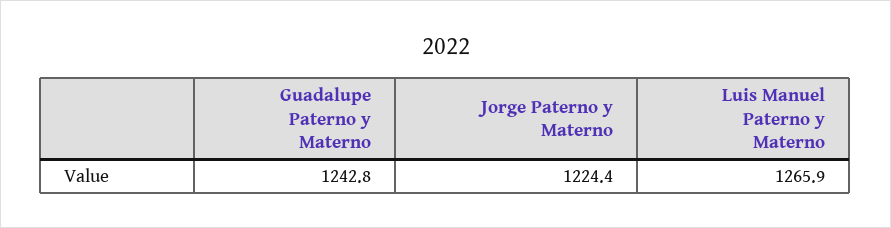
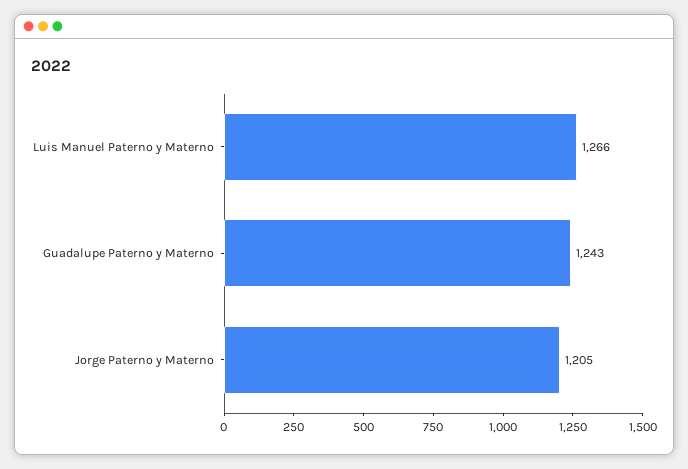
  {
    "Guadalupe Paterno y Materno": 1242.8,
-   "Jorge Paterno y Materno": 1224.4,
+   "Jorge Paterno y Materno": 1205,
    "Luis Manuel Paterno y Materno": 1265.9
  }

